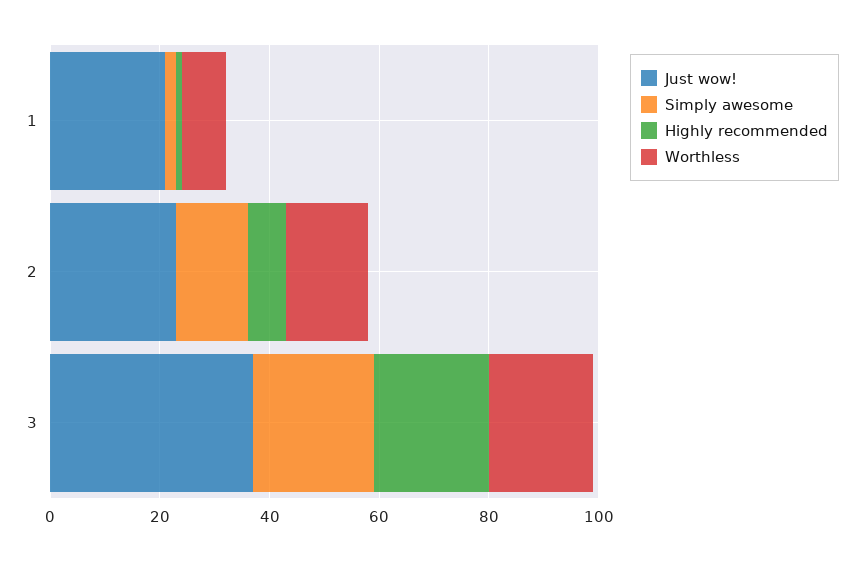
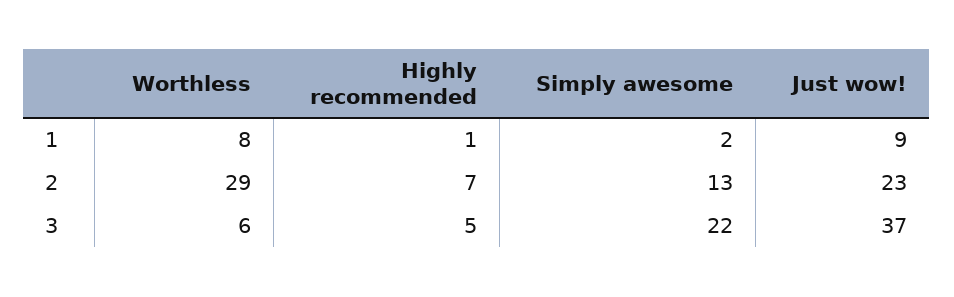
  {
    "Just wow!": {
-     "1": 20,
+     "1": 9,
      "2": 23,
      "3": 37
    },
    "Simply awesome": {
      "1": 2,
      "2": 13,
      "3": 22
    },
    "Highly recommended": {
      "1": 1,
      "2": 7,
-     "3": 20
+     "3": 5
    },
    "Worthless": {
      "1": 8,
-     "2": 15,
+     "2": 29,
-     "3": 20
+     "3": 6
    }
  }

